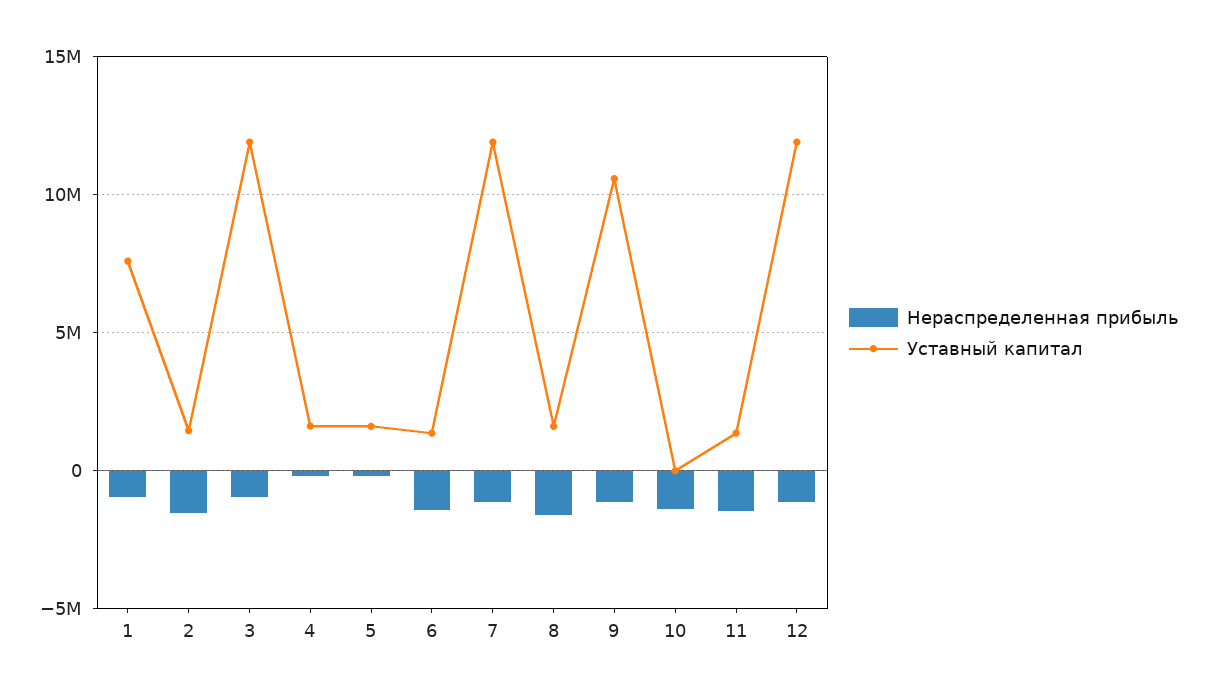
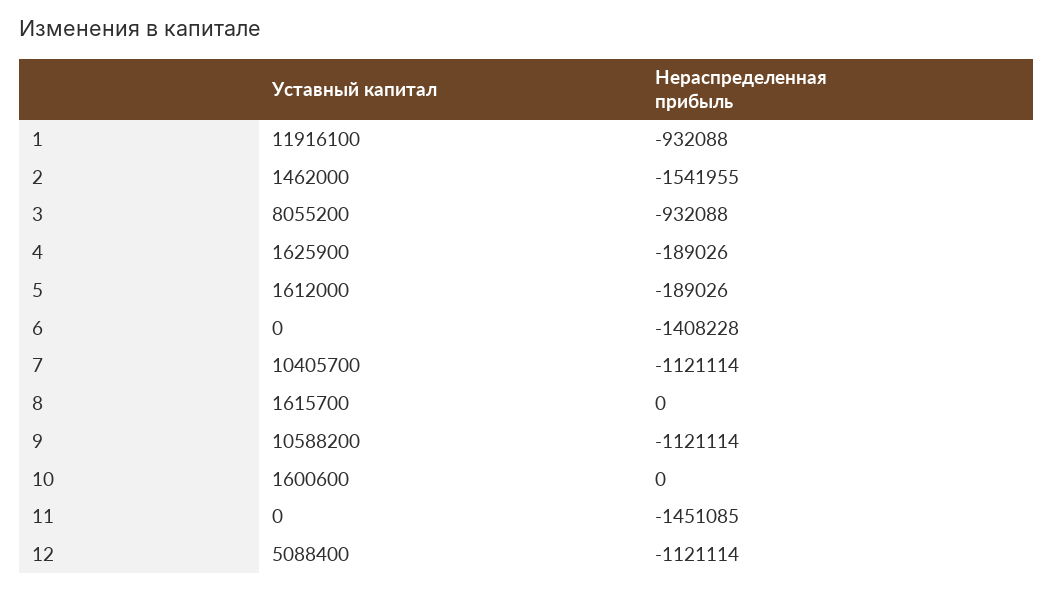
  {
    "Нераспределенная прибыль": {
      "1": -932088,
      "2": -1541955,
      "3": -932088,
      "4": -189026,
      "5": -189026,
      "6": -1408228,
      "7": -1121114,
-     "8": -1500000,
+     "8": 0,
      "9": -1121114,
-     "10": -1500000,
+     "10": 0,
      "11": -1451085,
      "12": -1121114
    },
    "Уставный капитал": {
-     "1": 7500000,
+     "1": 11916100,
      "2": 1462000,
-     "3": 12000000,
+     "3": 8055200,
      "4": 1625900,
      "5": 1612000,
-     "6": 1500000,
+     "6": 0,
-     "7": 12000000,
+     "7": 10405700,
      "8": 1615700,
      "9": 10588200,
-     "10": 0,
+     "10": 1600600,
-     "11": 1500000,
+     "11": 0,
-     "12": 12000000
+     "12": 5088400
    }
  }

